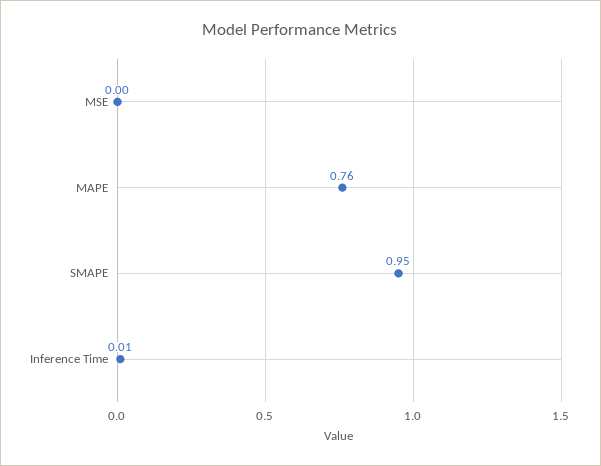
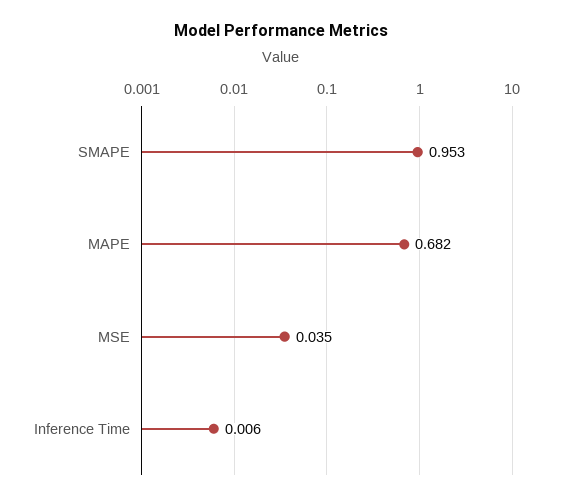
  {
-   "MSE": 0,
+   "MSE": 0.035,
-   "MAPE": 0.76,
+   "MAPE": 0.682,
    "SMAPE": 0.953,
    "Inference Time": 0.006
  }

